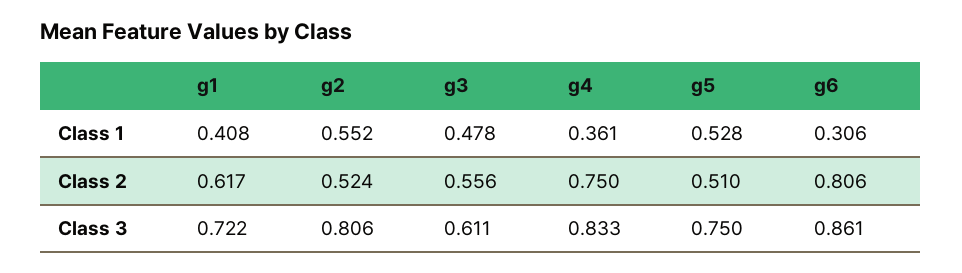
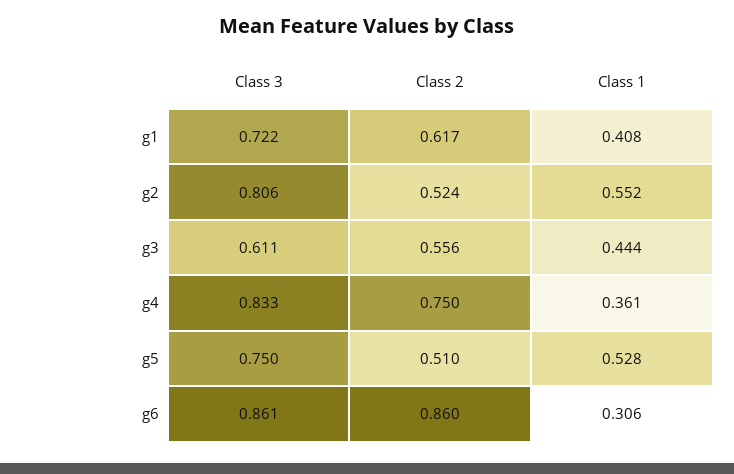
  {
    "g1": {
      "Class 1": 0.408,
      "Class 2": 0.617,
      "Class 3": 0.722
    },
    "g2": {
      "Class 1": 0.552,
      "Class 2": 0.524,
      "Class 3": 0.806
    },
    "g3": {
-     "Class 1": 0.478,
+     "Class 1": 0.444,
      "Class 2": 0.556,
      "Class 3": 0.611
    },
    "g4": {
      "Class 1": 0.361,
      "Class 2": 0.75,
      "Class 3": 0.833
    },
    "g5": {
      "Class 1": 0.528,
      "Class 2": 0.51,
      "Class 3": 0.75
    },
    "g6": {
      "Class 1": 0.306,
-     "Class 2": 0.806,
+     "Class 2": 0.86,
      "Class 3": 0.861
    }
  }

